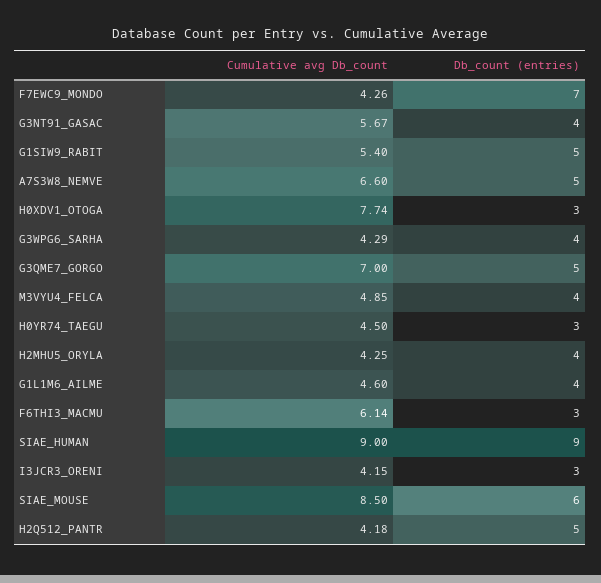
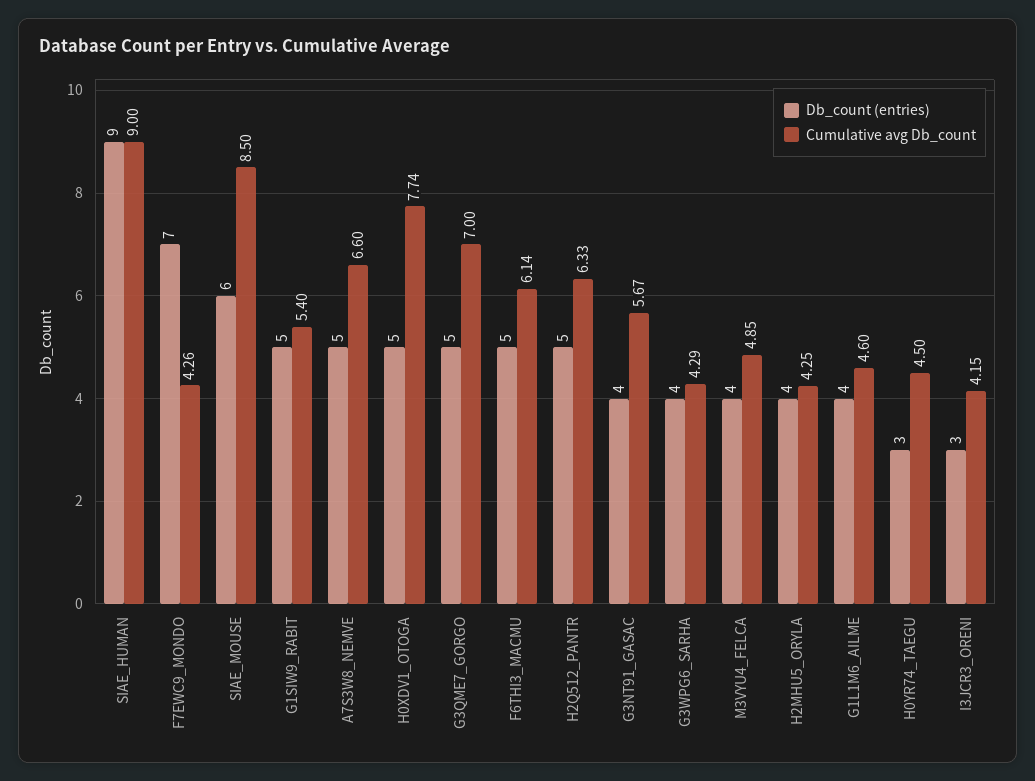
  {
    "Cumulative avg Db_count": {
      "F7EWC9_MONDO": 4.26,
      "G3NT91_GASAC": 5.67,
      "G1SIW9_RABIT": 5.4,
      "A7S3W8_NEMVE": 6.6,
      "H0XDV1_OTOGA": 7.74,
      "G3WPG6_SARHA": 4.29,
      "G3QME7_GORGO": 7,
      "M3VYU4_FELCA": 4.85,
      "H0YR74_TAEGU": 4.5,
      "H2MHU5_ORYLA": 4.25,
      "G1L1M6_AILME": 4.6,
      "F6THI3_MACMU": 6.14,
      "SIAE_HUMAN": 9,
      "I3JCR3_ORENI": 4.15,
      "SIAE_MOUSE": 8.5,
-     "H2Q512_PANTR": 4.18
+     "H2Q512_PANTR": 6.33
    },
    "Db_count (entries)": {
      "F7EWC9_MONDO": 7,
      "G3NT91_GASAC": 4,
      "G1SIW9_RABIT": 5,
      "A7S3W8_NEMVE": 5,
-     "H0XDV1_OTOGA": 3,
+     "H0XDV1_OTOGA": 5,
      "G3WPG6_SARHA": 4,
      "G3QME7_GORGO": 5,
      "M3VYU4_FELCA": 4,
      "H0YR74_TAEGU": 3,
      "H2MHU5_ORYLA": 4,
      "G1L1M6_AILME": 4,
-     "F6THI3_MACMU": 3,
+     "F6THI3_MACMU": 5,
      "SIAE_HUMAN": 9,
      "I3JCR3_ORENI": 3,
      "SIAE_MOUSE": 6,
      "H2Q512_PANTR": 5
    }
  }

